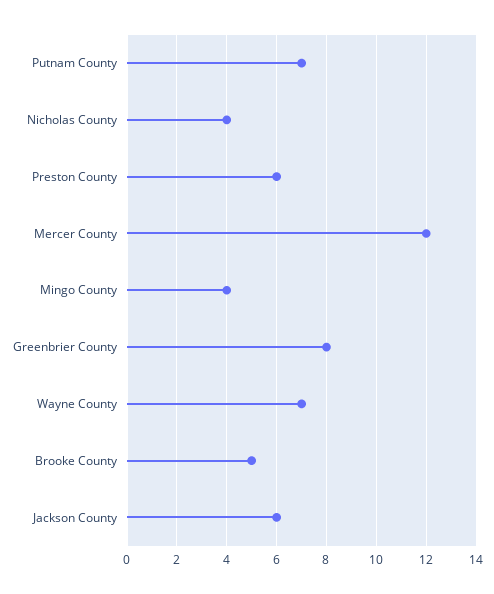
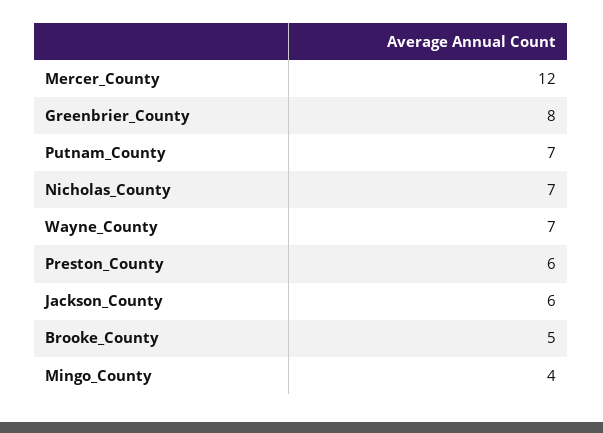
  {
    "Putnam County": 7,
-   "Nicholas County": 4,
+   "Nicholas County": 7,
    "Preston County": 6,
    "Mercer County": 12,
    "Mingo County": 4,
    "Greenbrier County": 8,
    "Wayne County": 7,
    "Brooke County": 5,
    "Jackson County": 6
  }

